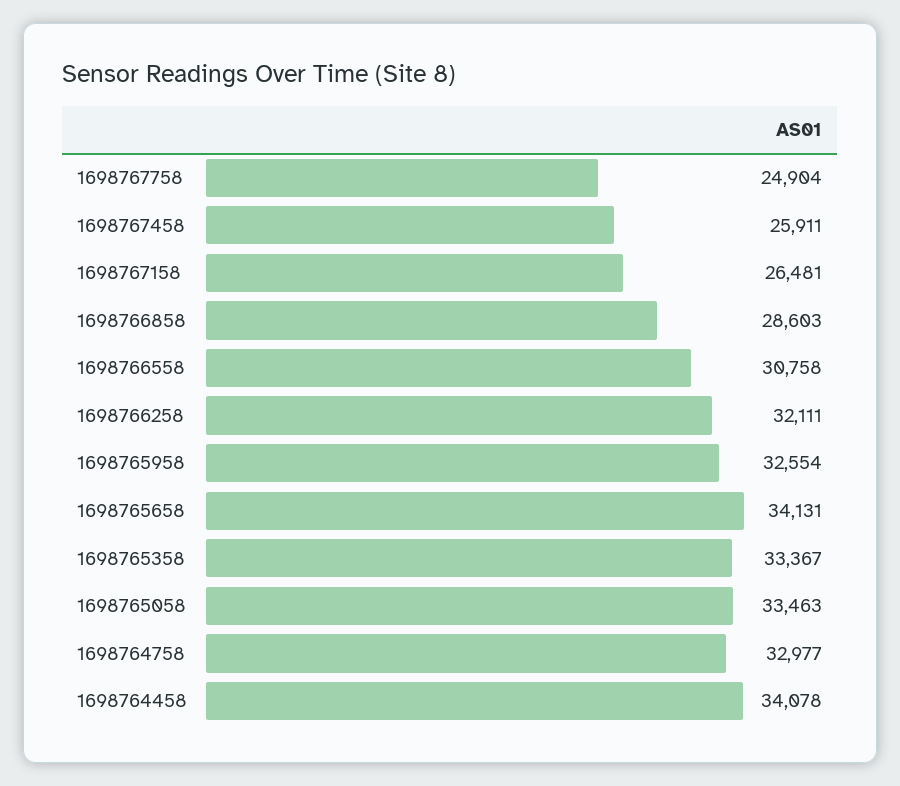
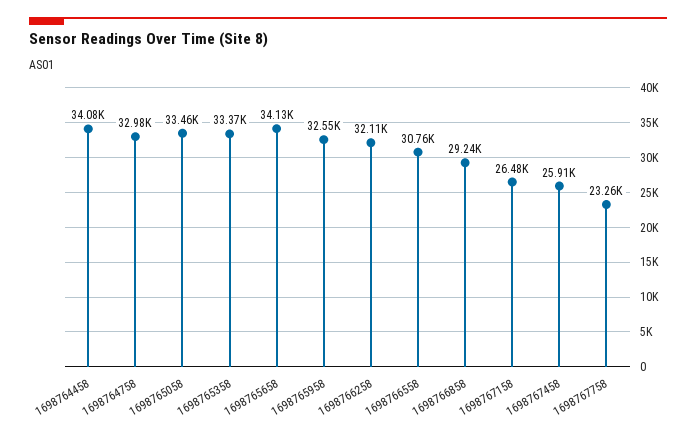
  {
-   "1698767758": 24904,
+   "1698767758": 23260,
    "1698767458": 25911,
    "1698767158": 26481,
-   "1698766858": 28603,
+   "1698766858": 29240,
    "1698766558": 30758,
    "1698766258": 32111,
    "1698765958": 32554,
    "1698765658": 34131,
    "1698765358": 33367,
    "1698765058": 33463,
    "1698764758": 32977,
    "1698764458": 34078
  }

